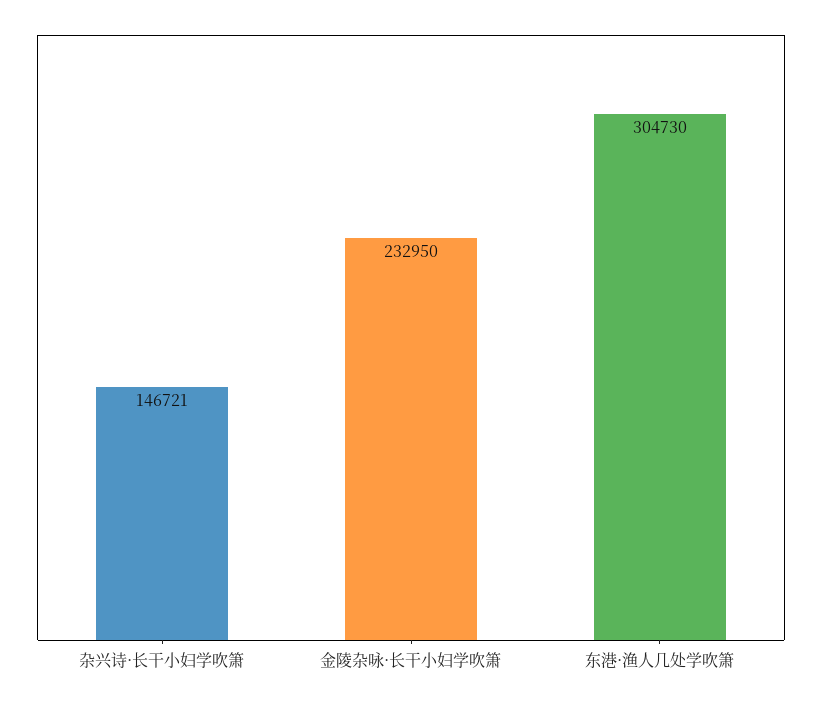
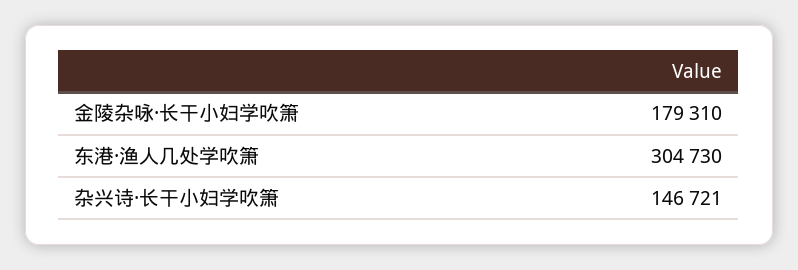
  {
    "杂兴诗·长干小妇学吹箫": 146721,
-   "金陵杂咏·长干小妇学吹箫": 232950,
+   "金陵杂咏·长干小妇学吹箫": 179310,
    "东港·渔人几处学吹箫": 304730
  }

